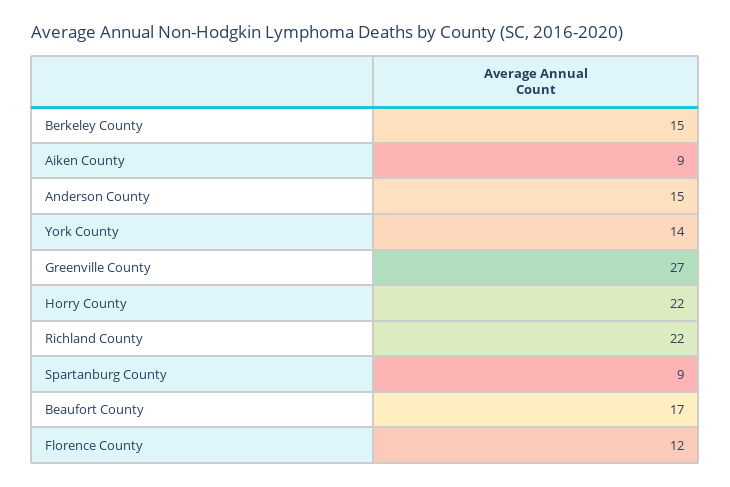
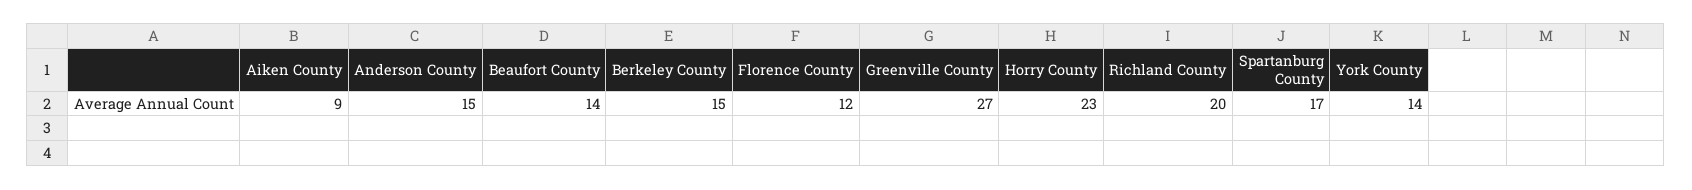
  {
    "Berkeley County": 15,
    "Aiken County": 9,
    "Anderson County": 15,
    "York County": 14,
    "Greenville County": 27,
-   "Horry County": 22,
+   "Horry County": 23,
-   "Richland County": 22,
+   "Richland County": 20,
-   "Spartanburg County": 9,
+   "Spartanburg County": 17,
-   "Beaufort County": 17,
+   "Beaufort County": 14,
    "Florence County": 12
  }

